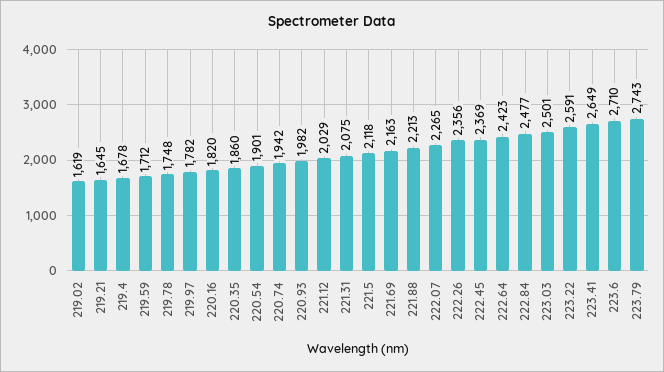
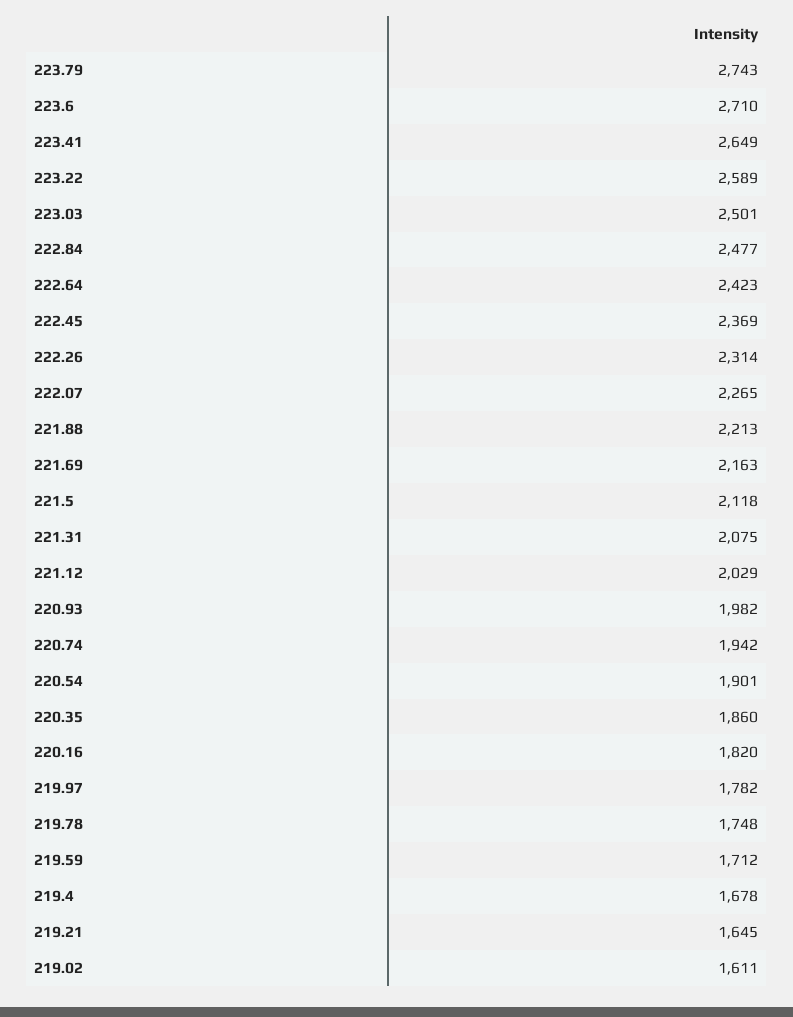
  {
-   "219.02": 1619,
+   "219.02": 1611,
    "219.21": 1645,
    "219.4": 1678,
    "219.59": 1712,
    "219.78": 1748,
    "219.97": 1782,
    "220.16": 1820,
    "220.35": 1860,
    "220.54": 1901,
    "220.74": 1942,
    "220.93": 1982,
    "221.12": 2029,
    "221.31": 2075,
    "221.5": 2118,
    "221.69": 2163,
    "221.88": 2213,
    "222.07": 2265,
-   "222.26": 2356,
+   "222.26": 2314,
    "222.45": 2369,
    "222.64": 2423,
    "222.84": 2477,
    "223.03": 2501,
-   "223.22": 2591,
+   "223.22": 2589,
    "223.41": 2649,
    "223.6": 2710,
    "223.79": 2743
  }

